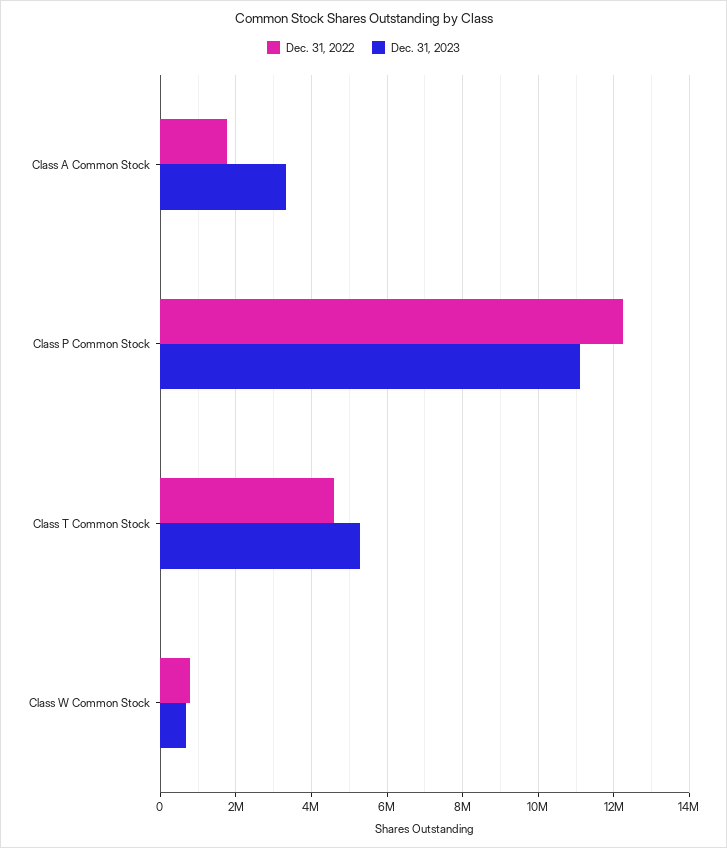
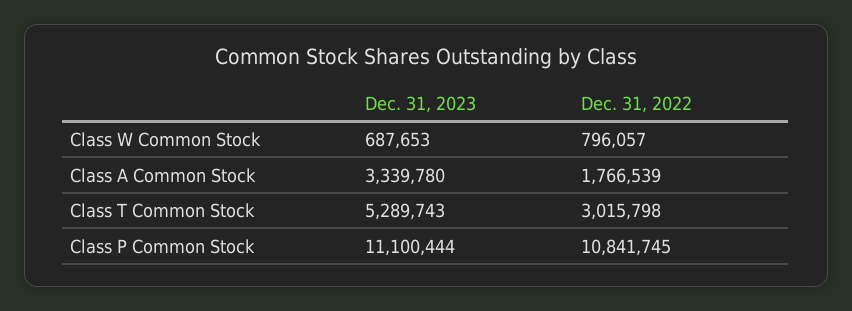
  {
    "Dec. 31, 2022": {
      "Class A Common Stock": 1766539,
-     "Class P Common Stock": 12200000,
+     "Class P Common Stock": 10841745,
-     "Class T Common Stock": 4600000,
+     "Class T Common Stock": 3015798,
      "Class W Common Stock": 796057
    },
    "Dec. 31, 2023": {
      "Class A Common Stock": 3339780,
      "Class P Common Stock": 11100444,
      "Class T Common Stock": 5289743,
      "Class W Common Stock": 687653
    }
  }

